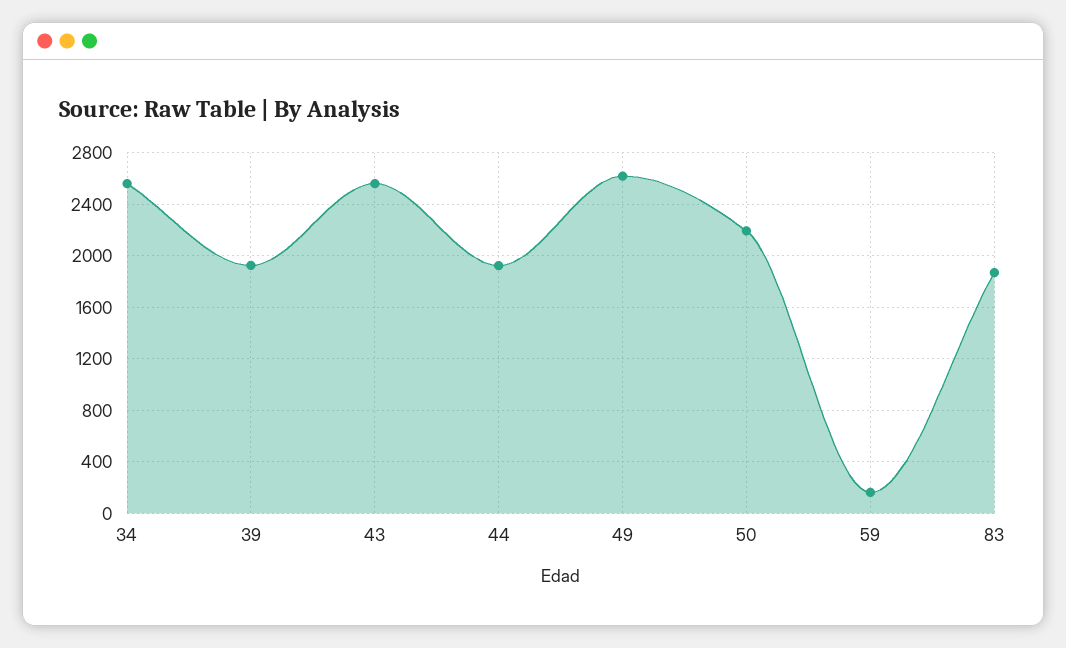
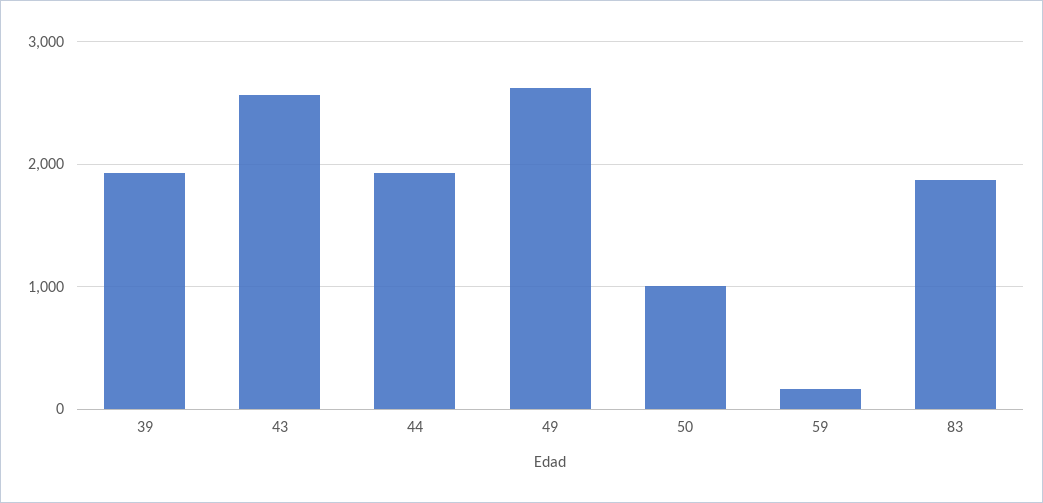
  {
-   "34": 2550,
    "39": 1950,
    "43": 2550,
    "44": 1950,
    "49": 2600,
-   "50": 2200,
+   "50": 1000,
    "59": 150,
    "83": 1850
  }

